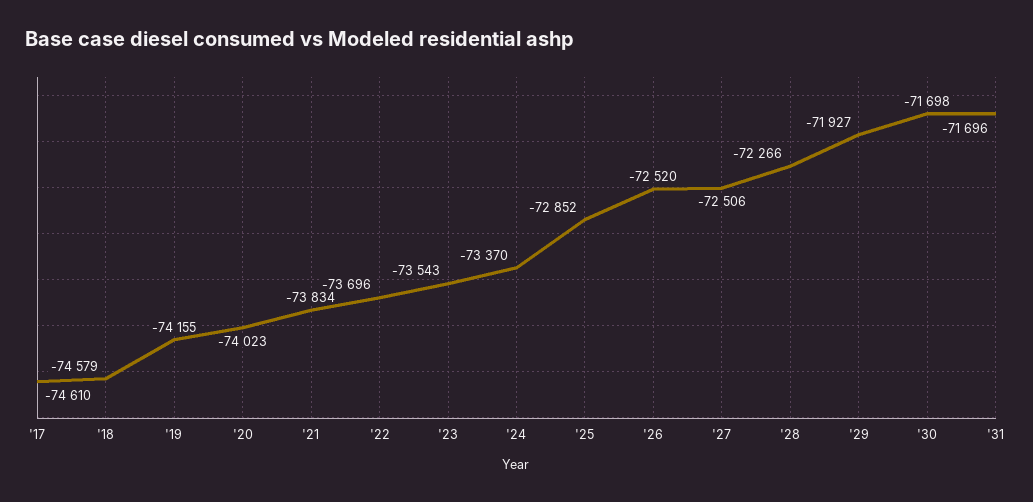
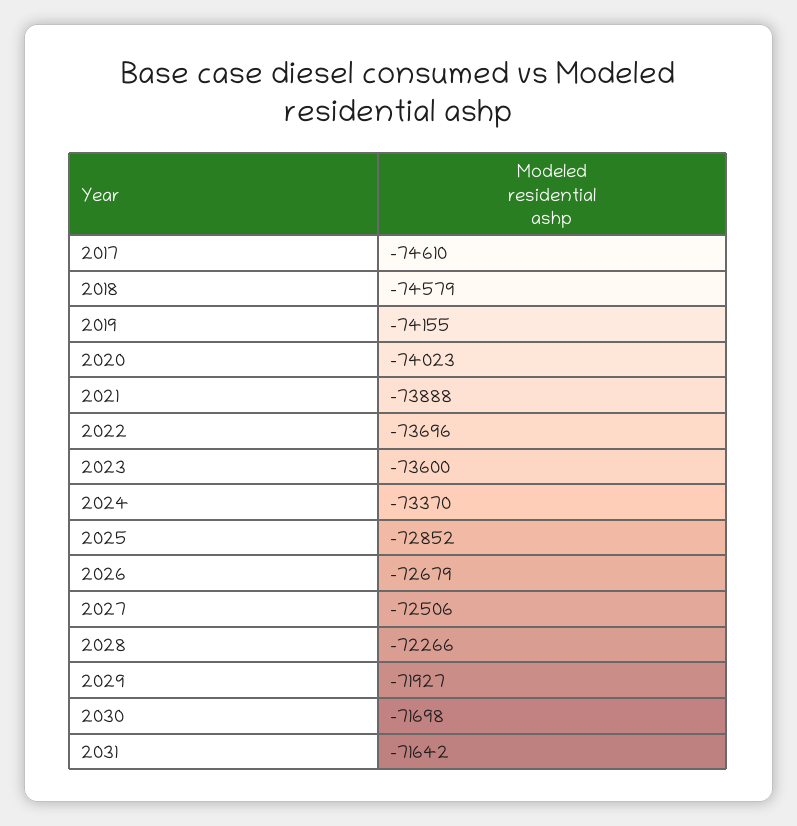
  {
    "'17": -74610,
    "'18": -74579,
    "'19": -74155,
    "'20": -74023,
-   "'21": -73834,
+   "'21": -73888,
    "'22": -73696,
-   "'23": -73543,
+   "'23": -73600,
    "'24": -73370,
    "'25": -72852,
-   "'26": -72520,
+   "'26": -72679,
    "'27": -72506,
    "'28": -72266,
    "'29": -71927,
    "'30": -71698,
-   "'31": -71696
+   "'31": -71642
  }

